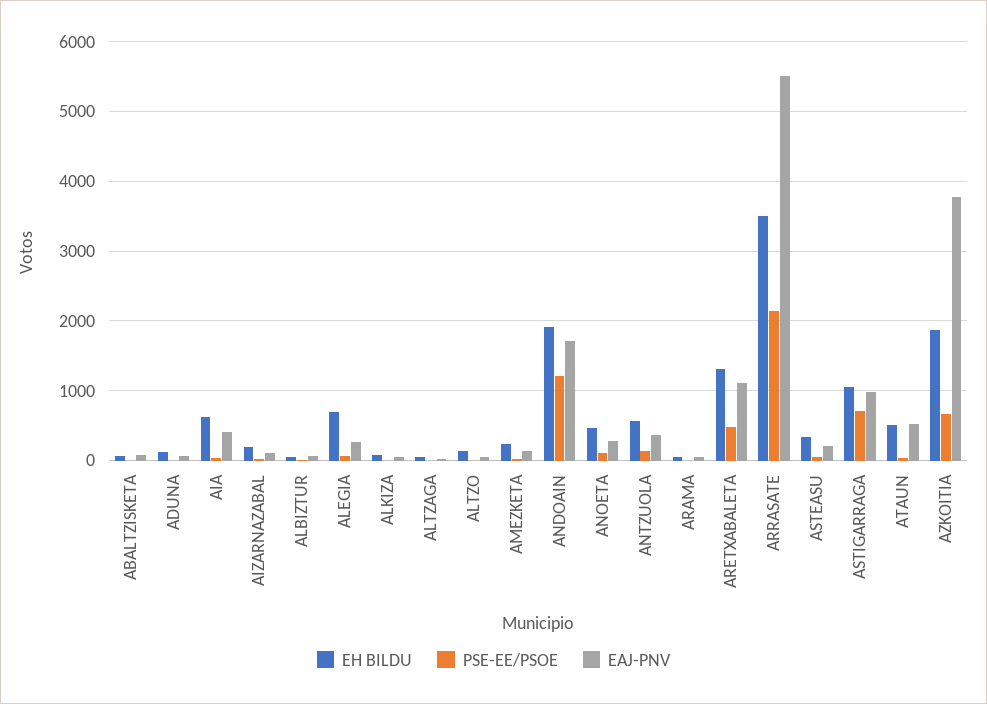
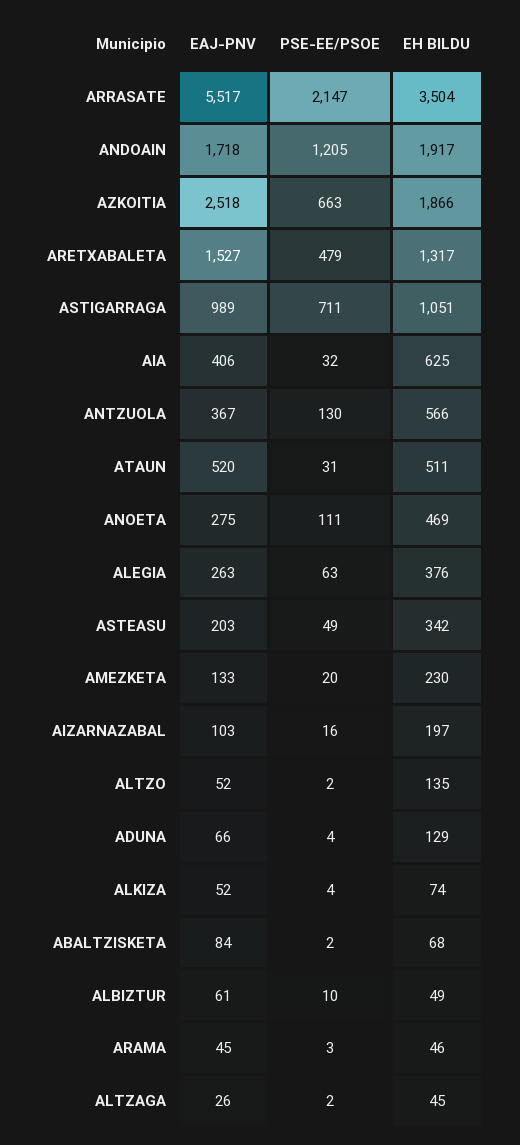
  {
    "EH BILDU": {
      "ABALTZISKETA": 68,
      "ADUNA": 129,
      "AIA": 625,
      "AIZARNAZABAL": 197,
      "ALBIZTUR": 49,
-     "ALEGIA": 700,
+     "ALEGIA": 376,
      "ALKIZA": 74,
      "ALTZAGA": 45,
      "ALTZO": 135,
      "AMEZKETA": 230,
      "ANDOAIN": 1917,
      "ANOETA": 469,
      "ANTZUOLA": 566,
      "ARAMA": 46,
      "ARETXABALETA": 1317,
      "ARRASATE": 3504,
      "ASTEASU": 342,
      "ASTIGARRAGA": 1051,
      "ATAUN": 511,
      "AZKOITIA": 1866
    },
    "PSE-EE/PSOE": {
      "ABALTZISKETA": 2,
      "ADUNA": 4,
      "AIA": 32,
      "AIZARNAZABAL": 16,
      "ALBIZTUR": 10,
      "ALEGIA": 63,
      "ALKIZA": 4,
      "ALTZAGA": 2,
      "ALTZO": 2,
      "AMEZKETA": 20,
      "ANDOAIN": 1205,
      "ANOETA": 111,
      "ANTZUOLA": 130,
      "ARAMA": 3,
      "ARETXABALETA": 479,
      "ARRASATE": 2147,
      "ASTEASU": 49,
      "ASTIGARRAGA": 711,
      "ATAUN": 31,
      "AZKOITIA": 663
    },
    "EAJ-PNV": {
      "ABALTZISKETA": 84,
      "ADUNA": 66,
      "AIA": 406,
      "AIZARNAZABAL": 103,
      "ALBIZTUR": 61,
      "ALEGIA": 263,
      "ALKIZA": 52,
      "ALTZAGA": 26,
      "ALTZO": 52,
      "AMEZKETA": 133,
      "ANDOAIN": 1718,
      "ANOETA": 275,
      "ANTZUOLA": 367,
      "ARAMA": 45,
-     "ARETXABALETA": 1100,
+     "ARETXABALETA": 1527,
      "ARRASATE": 5517,
      "ASTEASU": 203,
      "ASTIGARRAGA": 989,
      "ATAUN": 520,
-     "AZKOITIA": 3800
+     "AZKOITIA": 2518
    }
  }

